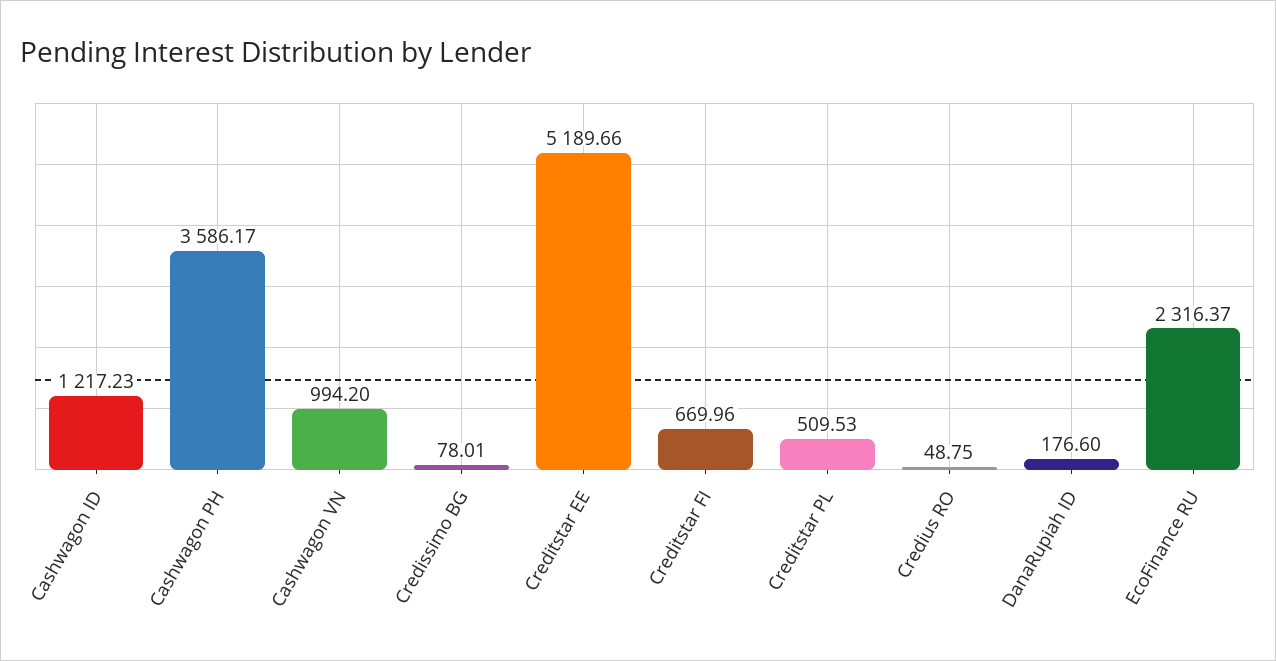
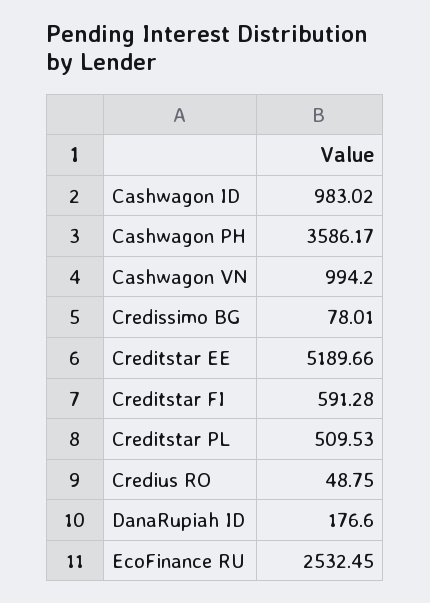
  {
-   "Cashwagon ID": 1217.23,
+   "Cashwagon ID": 983.02,
    "Cashwagon PH": 3586.17,
    "Cashwagon VN": 994.2,
    "Credissimo BG": 78.01,
    "Creditstar EE": 5189.66,
-   "Creditstar FI": 669.96,
+   "Creditstar FI": 591.28,
    "Creditstar PL": 509.53,
    "Credius RO": 48.75,
    "DanaRupiah ID": 176.6,
-   "EcoFinance RU": 2316.37
+   "EcoFinance RU": 2532.45
  }

